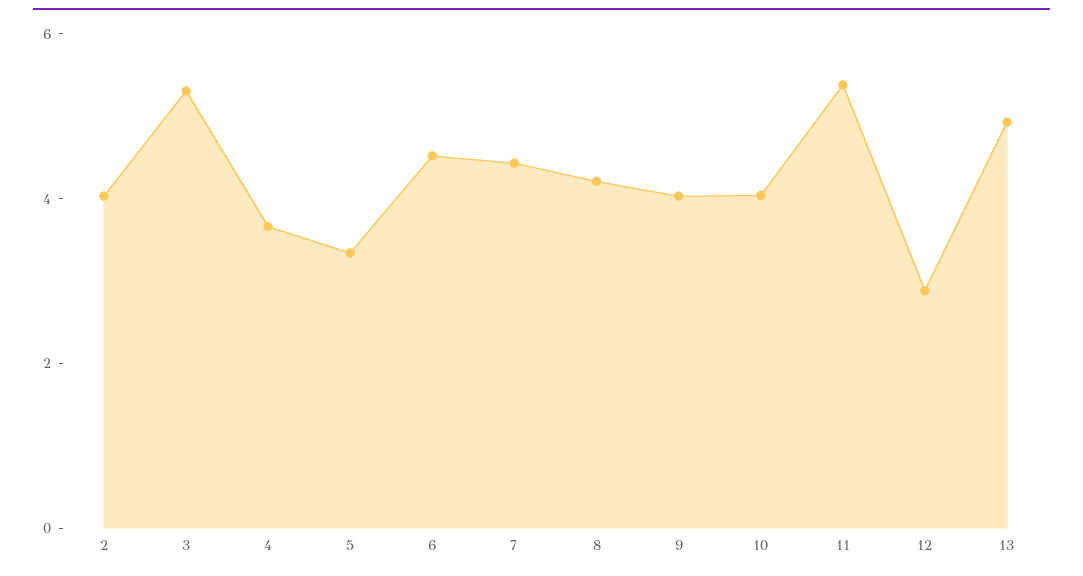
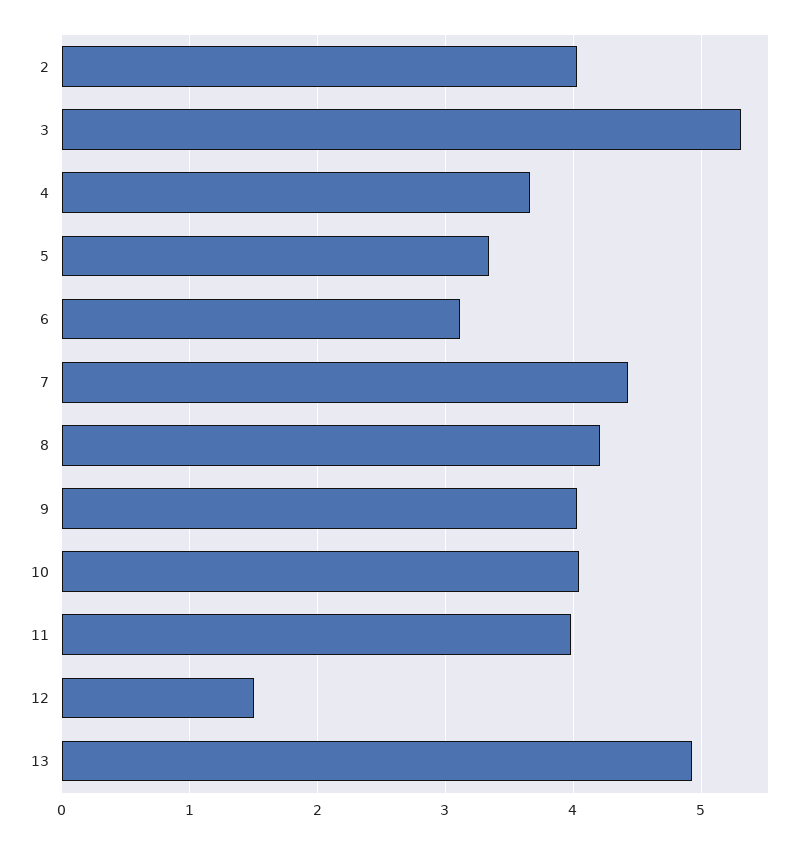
  {
    "2": 4,
    "3": 5.3,
    "4": 3.7,
    "5": 3.3,
-   "6": 4.5,
+   "6": 3.1,
    "7": 4.4,
    "8": 4.2,
    "9": 4,
    "10": 4,
-   "11": 5.5,
+   "11": 4,
-   "12": 3,
+   "12": 1.5,
    "13": 4.9
  }

